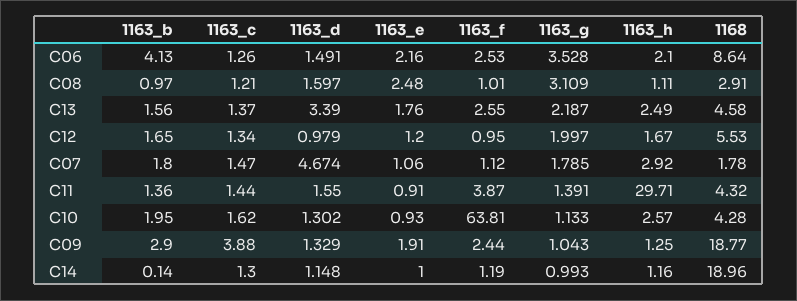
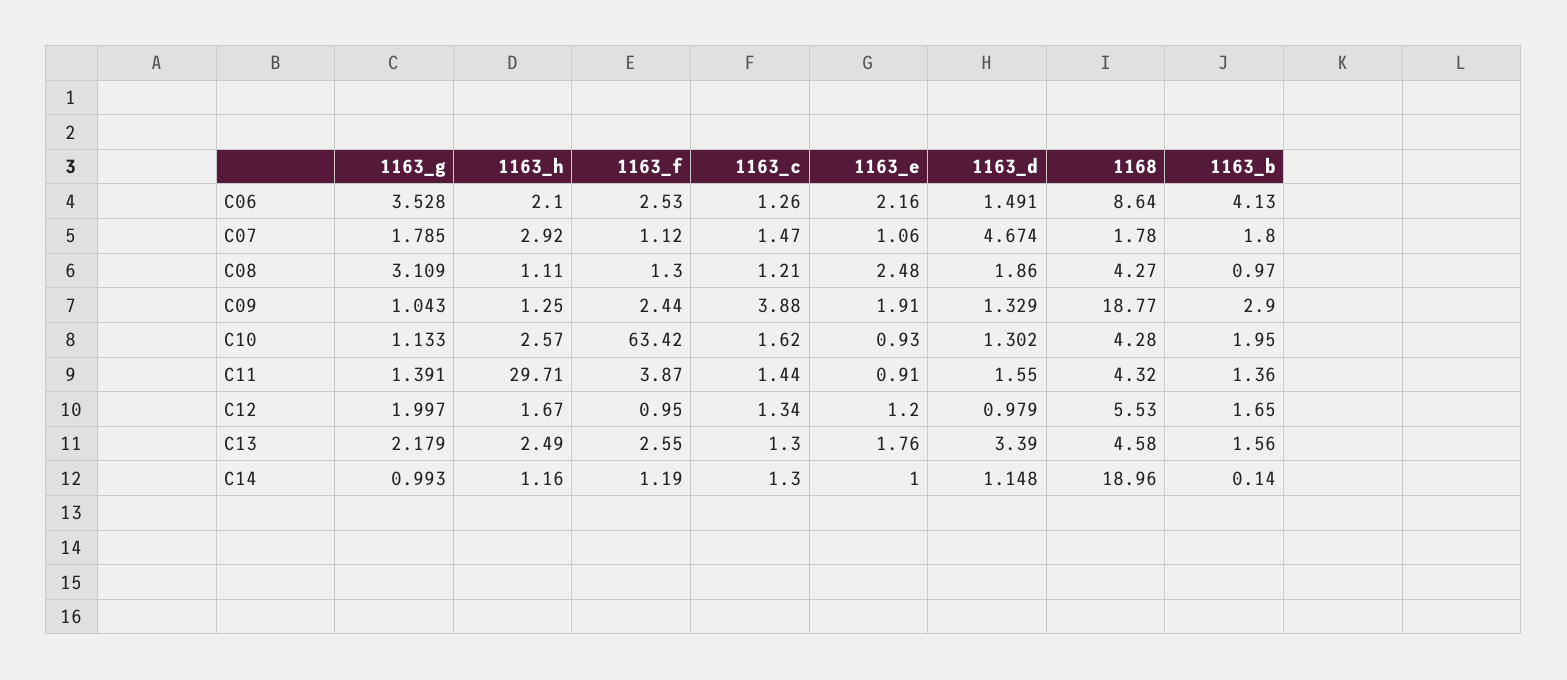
  {
    "1163_b": {
      "C06": 4.13,
      "C08": 0.97,
      "C13": 1.56,
      "C12": 1.65,
      "C07": 1.8,
      "C11": 1.36,
      "C10": 1.95,
      "C09": 2.9,
      "C14": 0.14
    },
    "1163_c": {
      "C06": 1.26,
      "C08": 1.21,
-     "C13": 1.37,
+     "C13": 1.3,
      "C12": 1.34,
      "C07": 1.47,
      "C11": 1.44,
      "C10": 1.62,
      "C09": 3.88,
      "C14": 1.3
    },
    "1163_d": {
      "C06": 1.491,
-     "C08": 1.597,
+     "C08": 1.86,
      "C13": 3.39,
      "C12": 0.979,
      "C07": 4.674,
      "C11": 1.55,
      "C10": 1.302,
      "C09": 1.329,
      "C14": 1.148
    },
    "1163_e": {
      "C06": 2.16,
      "C08": 2.48,
      "C13": 1.76,
      "C12": 1.2,
      "C07": 1.06,
      "C11": 0.91,
      "C10": 0.93,
      "C09": 1.91,
      "C14": 1
    },
    "1163_f": {
      "C06": 2.53,
-     "C08": 1.01,
+     "C08": 1.3,
      "C13": 2.55,
      "C12": 0.95,
      "C07": 1.12,
      "C11": 3.87,
-     "C10": 63.81,
+     "C10": 63.42,
      "C09": 2.44,
      "C14": 1.19
    },
    "1163_g": {
      "C06": 3.528,
      "C08": 3.109,
-     "C13": 2.187,
+     "C13": 2.179,
      "C12": 1.997,
      "C07": 1.785,
      "C11": 1.391,
      "C10": 1.133,
      "C09": 1.043,
      "C14": 0.993
    },
    "1163_h": {
      "C06": 2.1,
      "C08": 1.11,
      "C13": 2.49,
      "C12": 1.67,
      "C07": 2.92,
      "C11": 29.71,
      "C10": 2.57,
      "C09": 1.25,
      "C14": 1.16
    },
    "1168": {
      "C06": 8.64,
-     "C08": 2.91,
+     "C08": 4.27,
      "C13": 4.58,
      "C12": 5.53,
      "C07": 1.78,
      "C11": 4.32,
      "C10": 4.28,
      "C09": 18.77,
      "C14": 18.96
    }
  }

